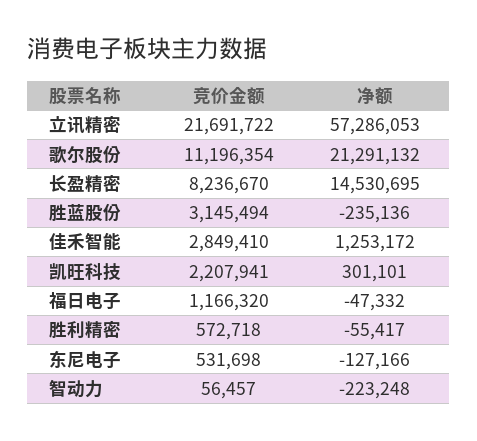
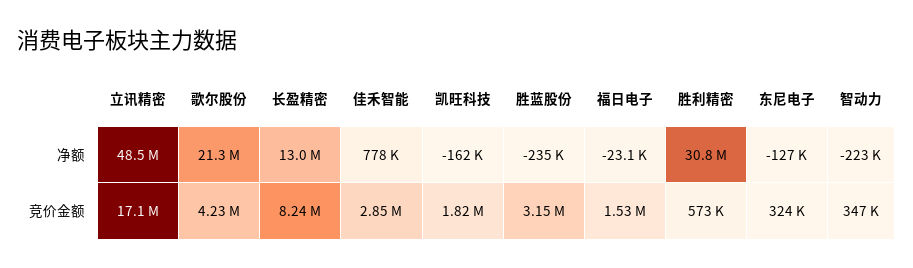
  {
    "竞价金额": {
-     "立讯精密": 21691722,
+     "立讯精密": 17100000,
-     "歌尔股份": 11196354,
+     "歌尔股份": 4230000,
      "长盈精密": 8236670,
      "胜蓝股份": 3145494,
      "佳禾智能": 2849410,
-     "凯旺科技": 2207941,
+     "凯旺科技": 1820000,
-     "福日电子": 1166320,
+     "福日电子": 1530000,
      "胜利精密": 572718,
-     "东尼电子": 531698,
+     "东尼电子": 324000,
-     "智动力": 56457
+     "智动力": 347000
    },
    "净额": {
-     "立讯精密": 57286053,
+     "立讯精密": 48500000,
      "歌尔股份": 21291132,
-     "长盈精密": 14530695,
+     "长盈精密": 13000000,
      "胜蓝股份": -235136,
-     "佳禾智能": 1253172,
+     "佳禾智能": 778000,
-     "凯旺科技": 301101,
+     "凯旺科技": -162000,
-     "福日电子": -47332,
+     "福日电子": -23100,
-     "胜利精密": -55417,
+     "胜利精密": 30800000,
      "东尼电子": -127166,
      "智动力": -223248
    }
  }

